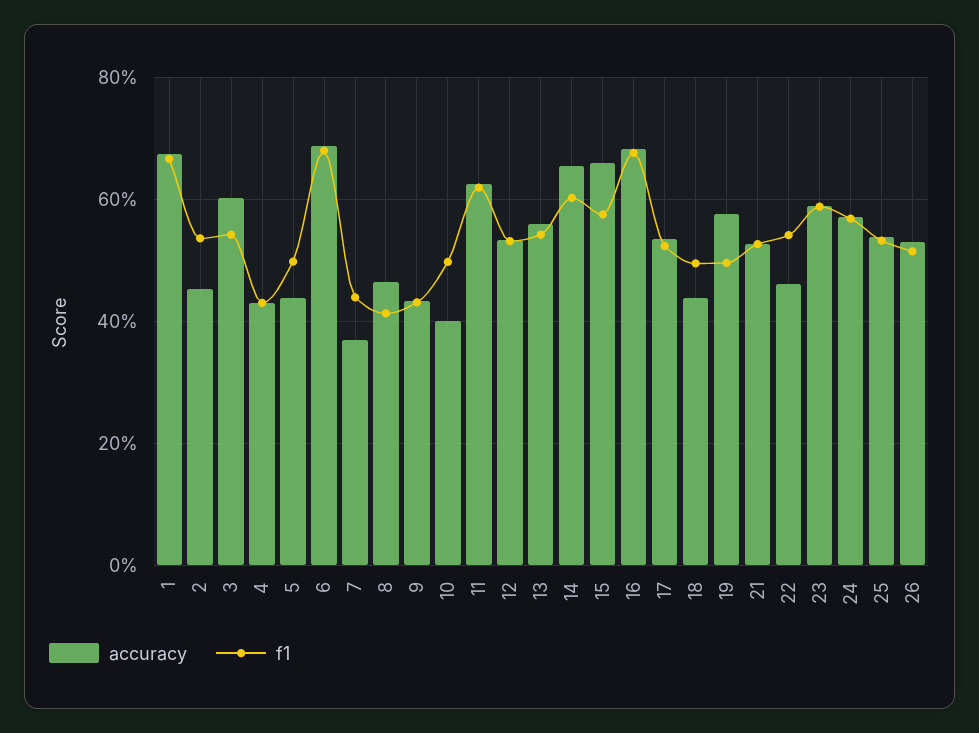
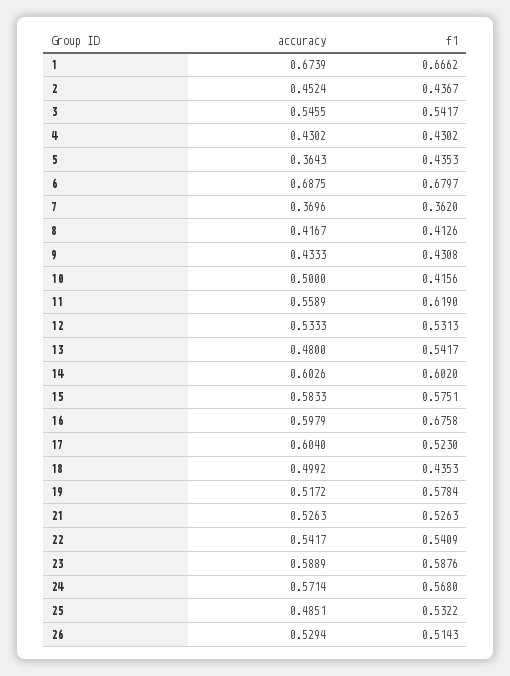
  {
    "accuracy": {
      "1": 0.6739,
      "2": 0.4524,
-     "3": 0.6,
+     "3": 0.5455,
      "4": 0.4302,
-     "5": 0.44,
+     "5": 0.3643,
      "6": 0.6875,
      "7": 0.3696,
-     "8": 0.46,
+     "8": 0.4167,
      "9": 0.4333,
-     "10": 0.4,
+     "10": 0.5,
-     "11": 0.62,
+     "11": 0.5589,
      "12": 0.5333,
-     "13": 0.56,
+     "13": 0.48,
-     "14": 0.66,
+     "14": 0.6026,
-     "15": 0.66,
+     "15": 0.5833,
-     "16": 0.68,
+     "16": 0.5979,
-     "17": 0.54,
+     "17": 0.604,
-     "18": 0.44,
+     "18": 0.4992,
-     "19": 0.58,
+     "19": 0.5172,
      "21": 0.5263,
-     "22": 0.46,
+     "22": 0.5417,
      "23": 0.5889,
      "24": 0.5714,
-     "25": 0.54,
+     "25": 0.4851,
      "26": 0.5294
    },
    "f1": {
      "1": 0.6662,
-     "2": 0.54,
+     "2": 0.4367,
      "3": 0.5417,
      "4": 0.4302,
-     "5": 0.5,
+     "5": 0.4353,
      "6": 0.6797,
-     "7": 0.44,
+     "7": 0.362,
      "8": 0.4126,
      "9": 0.4308,
-     "10": 0.5,
+     "10": 0.4156,
      "11": 0.619,
      "12": 0.5313,
      "13": 0.5417,
      "14": 0.602,
      "15": 0.5751,
      "16": 0.6758,
      "17": 0.523,
-     "18": 0.5,
+     "18": 0.4353,
-     "19": 0.5,
+     "19": 0.5784,
      "21": 0.5263,
      "22": 0.5409,
      "23": 0.5876,
      "24": 0.568,
      "25": 0.5322,
      "26": 0.5143
    }
  }

